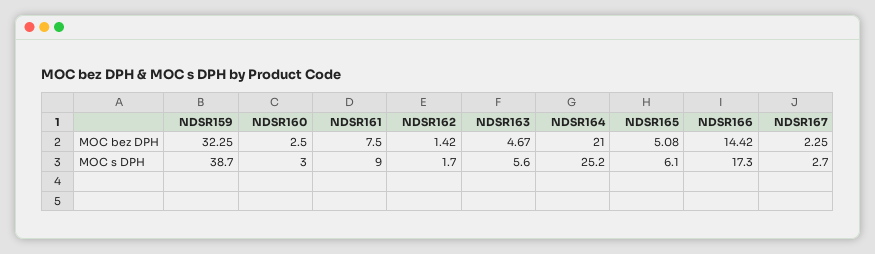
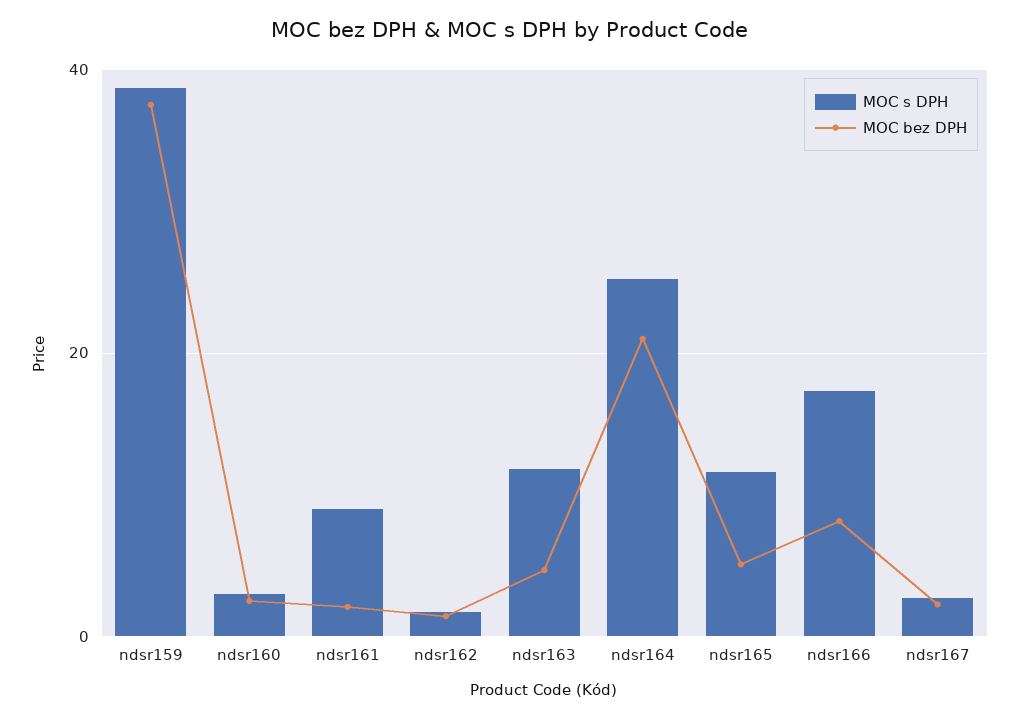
  {
    "MOC bez DPH": {
-     "NDSR159": 32.25,
+     "NDSR159": 38,
      "NDSR160": 2.5,
-     "NDSR161": 7.5,
+     "NDSR161": 2,
      "NDSR162": 1.42,
      "NDSR163": 4.67,
      "NDSR164": 21,
      "NDSR165": 5.08,
-     "NDSR166": 14.42,
+     "NDSR166": 8,
      "NDSR167": 2.25
    },
    "MOC s DPH": {
      "NDSR159": 38.7,
      "NDSR160": 3,
      "NDSR161": 9,
      "NDSR162": 1.7,
-     "NDSR163": 5.6,
+     "NDSR163": 12,
      "NDSR164": 25.2,
-     "NDSR165": 6.1,
+     "NDSR165": 12,
      "NDSR166": 17.3,
      "NDSR167": 2.7
    }
  }

